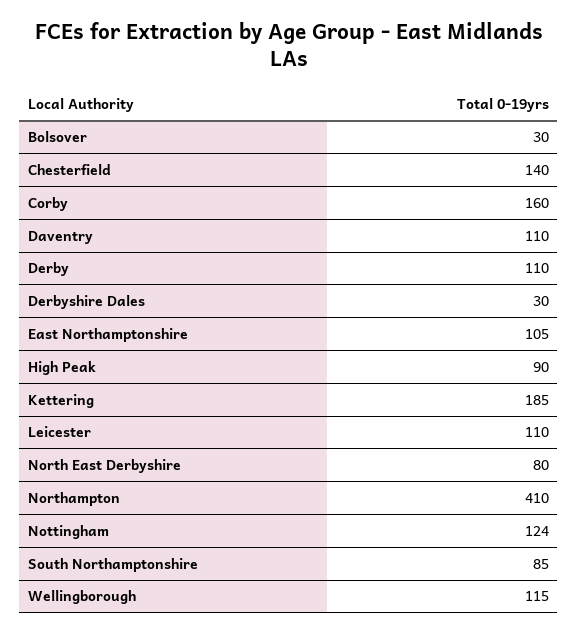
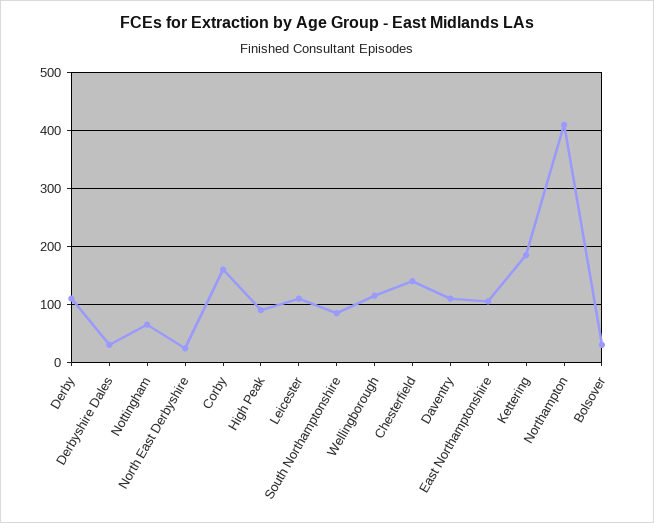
  {
    "Bolsover": 30,
    "Chesterfield": 140,
    "Corby": 160,
    "Daventry": 110,
    "Derby": 110,
    "Derbyshire Dales": 30,
    "East Northamptonshire": 105,
    "High Peak": 90,
    "Kettering": 185,
    "Leicester": 110,
-   "North East Derbyshire": 80,
+   "North East Derbyshire": 20,
    "Northampton": 410,
-   "Nottingham": 124,
+   "Nottingham": 60,
    "South Northamptonshire": 85,
    "Wellingborough": 115
  }

